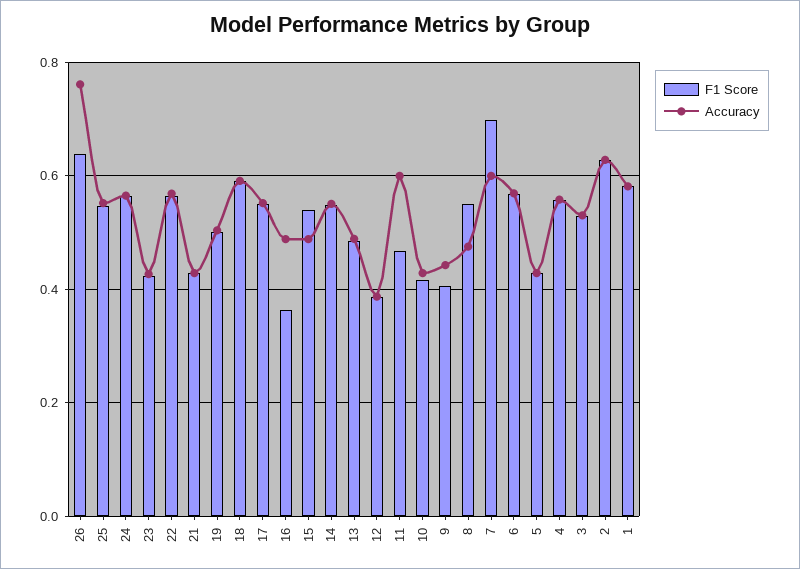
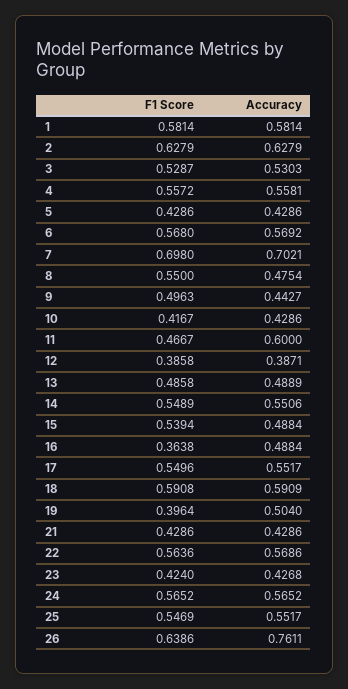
  {
    "F1 Score": {
      "26": 0.6386,
      "25": 0.5469,
      "24": 0.5652,
      "23": 0.424,
      "22": 0.5636,
      "21": 0.4286,
-     "19": 0.5,
+     "19": 0.3964,
      "18": 0.5908,
      "17": 0.5496,
      "16": 0.3638,
      "15": 0.5394,
      "14": 0.5489,
      "13": 0.4858,
      "12": 0.3858,
      "11": 0.4667,
      "10": 0.4167,
-     "9": 0.4,
+     "9": 0.4963,
      "8": 0.55,
      "7": 0.698,
      "6": 0.568,
      "5": 0.4286,
      "4": 0.5572,
      "3": 0.5287,
      "2": 0.6279,
      "1": 0.5814
    },
    "Accuracy": {
      "26": 0.7611,
      "25": 0.5517,
      "24": 0.5652,
      "23": 0.4268,
      "22": 0.5686,
      "21": 0.4286,
      "19": 0.504,
      "18": 0.5909,
      "17": 0.5517,
      "16": 0.4884,
      "15": 0.4884,
      "14": 0.5506,
      "13": 0.4889,
      "12": 0.3871,
      "11": 0.6,
      "10": 0.4286,
      "9": 0.4427,
      "8": 0.4754,
-     "7": 0.6,
+     "7": 0.7021,
      "6": 0.5692,
      "5": 0.4286,
      "4": 0.5581,
      "3": 0.5303,
      "2": 0.6279,
      "1": 0.5814
    }
  }

